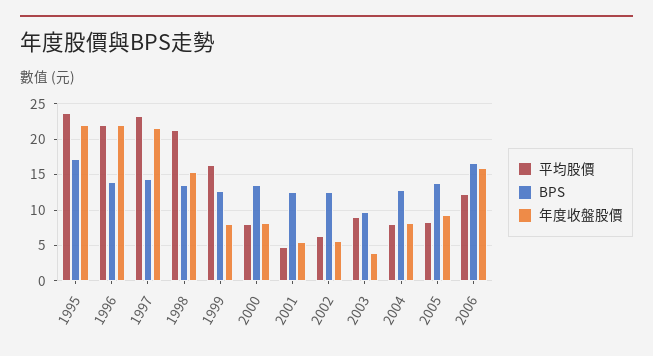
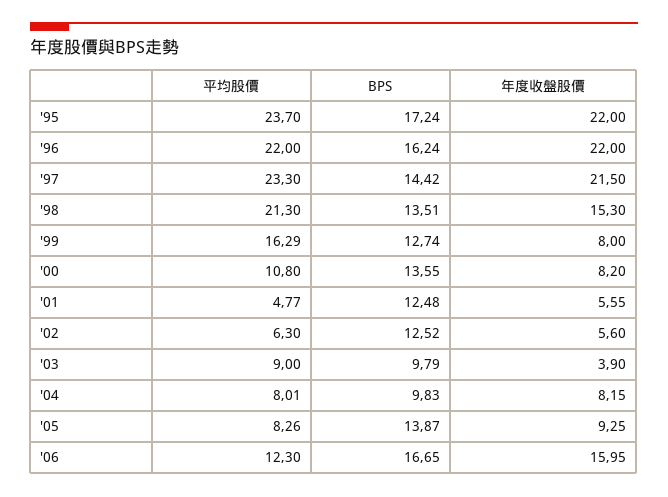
  {
    "平均股價": {
      "1995": 23.7,
      "1996": 22,
      "1997": 23.3,
      "1998": 21.3,
      "1999": 16.29,
-     "2000": 8,
+     "2000": 10.8,
      "2001": 4.77,
      "2002": 6.3,
      "2003": 9,
      "2004": 8.01,
      "2005": 8.26,
      "2006": 12.3
    },
    "BPS": {
      "1995": 17.24,
-     "1996": 14,
+     "1996": 16.24,
      "1997": 14.42,
      "1998": 13.51,
      "1999": 12.74,
      "2000": 13.55,
      "2001": 12.48,
      "2002": 12.52,
      "2003": 9.79,
-     "2004": 13,
+     "2004": 9.83,
      "2005": 13.87,
      "2006": 16.65
    },
    "年度收盤股價": {
      "1995": 22,
      "1996": 22,
      "1997": 21.5,
      "1998": 15.3,
      "1999": 8,
      "2000": 8.2,
      "2001": 5.55,
      "2002": 5.6,
      "2003": 3.9,
      "2004": 8.15,
      "2005": 9.25,
      "2006": 15.95
    }
  }

